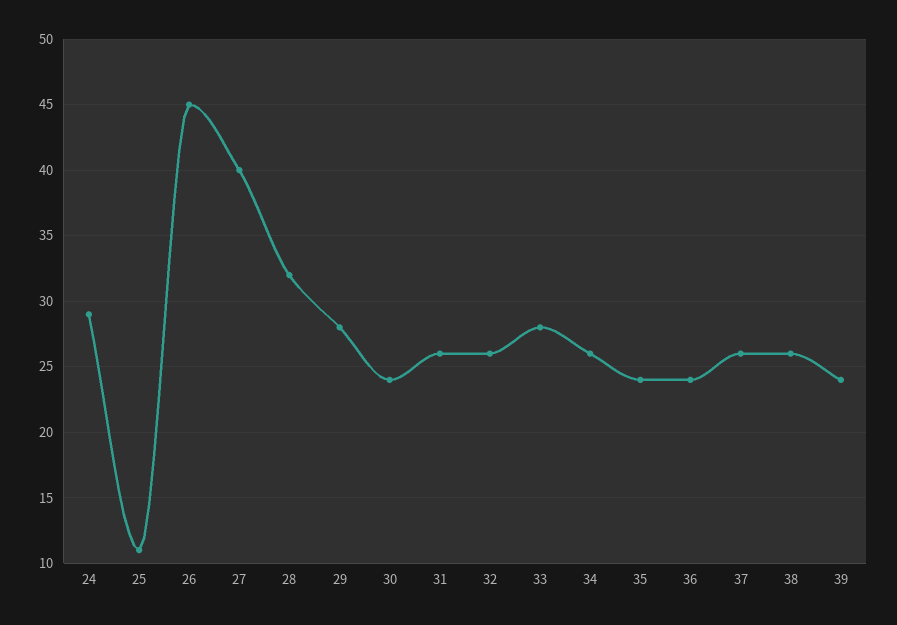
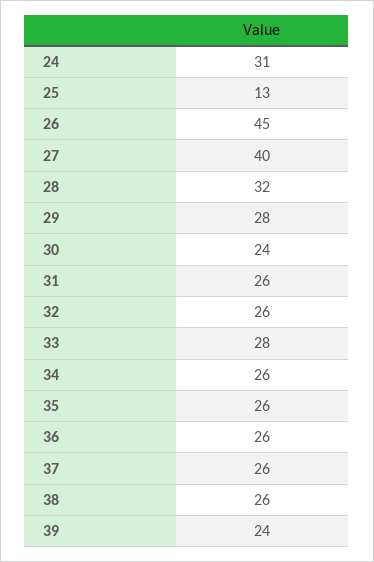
  {
-   "24": 29,
+   "24": 31,
-   "25": 11,
+   "25": 13,
    "26": 45,
    "27": 40,
    "28": 32,
    "29": 28,
    "30": 24,
    "31": 26,
    "32": 26,
    "33": 28,
    "34": 26,
-   "35": 24,
+   "35": 26,
-   "36": 24,
+   "36": 26,
    "37": 26,
    "38": 26,
    "39": 24
  }

